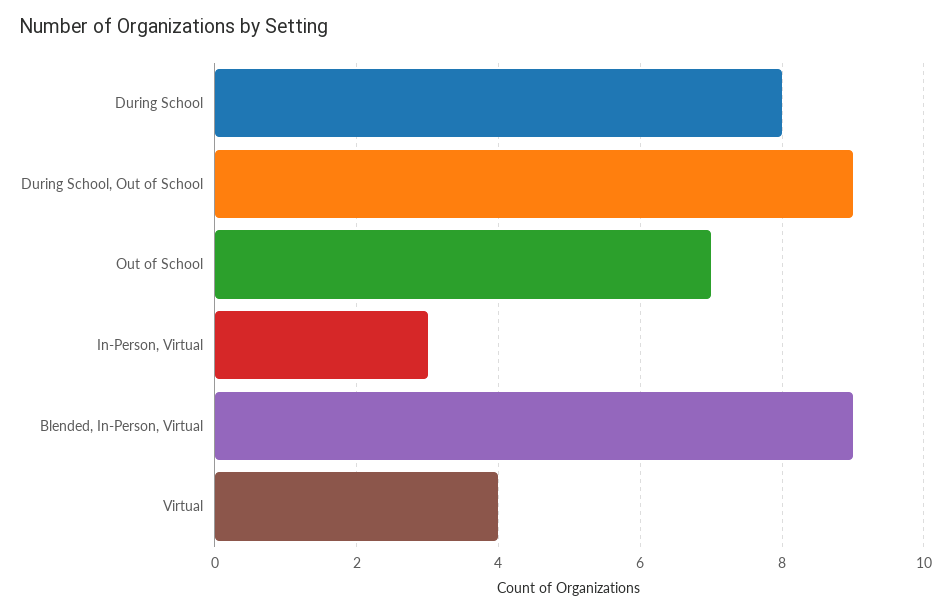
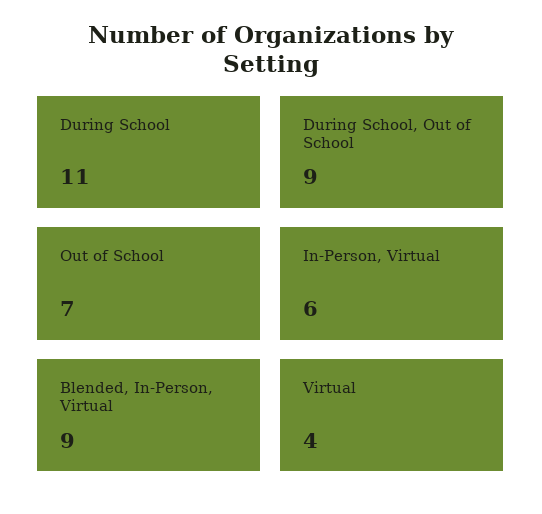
  {
-   "During School": 8,
+   "During School": 11,
    "During School, Out of School": 9,
    "Out of School": 7,
-   "In-Person, Virtual": 3,
+   "In-Person, Virtual": 6,
    "Blended, In-Person, Virtual": 9,
    "Virtual": 4
  }

